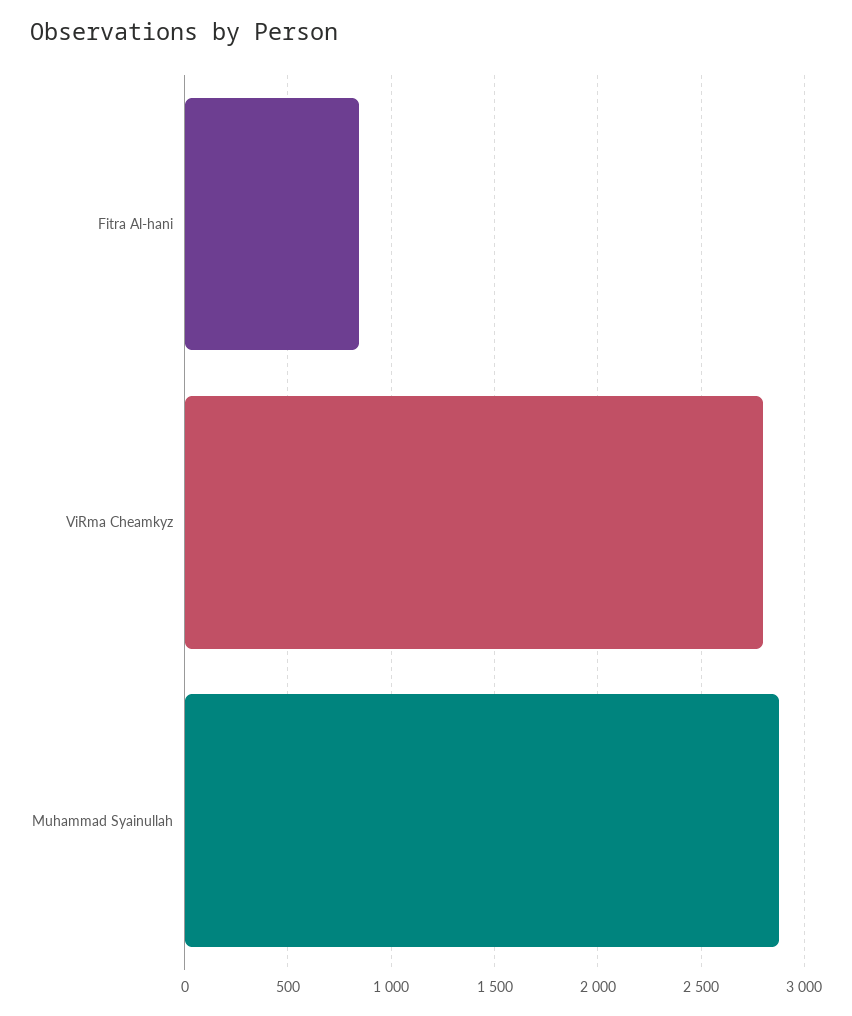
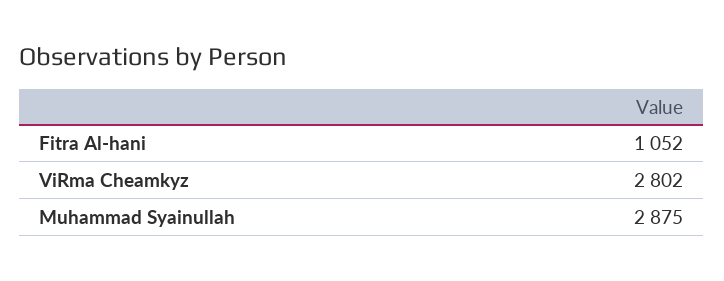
  {
-   "Fitra Al-hani": 850,
+   "Fitra Al-hani": 1052,
    "ViRma Cheamkyz": 2802,
    "Muhammad Syainullah": 2875
  }

